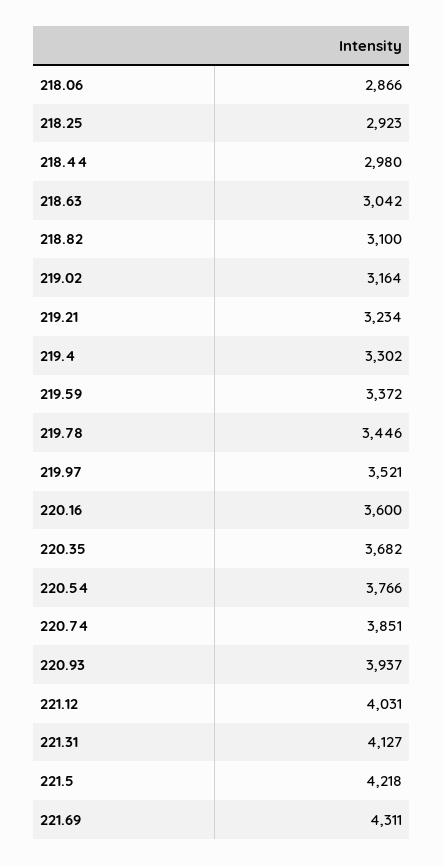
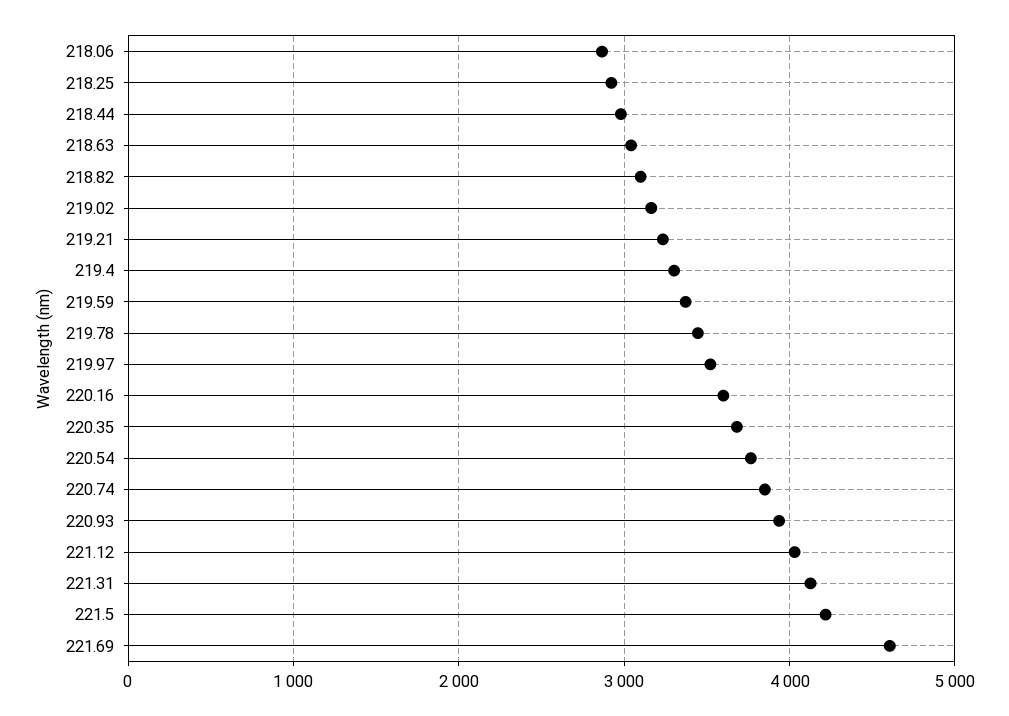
  {
    "218.06": 2866,
    "218.25": 2923,
    "218.44": 2980,
    "218.63": 3042,
    "218.82": 3100,
    "219.02": 3164,
    "219.21": 3234,
    "219.4": 3302,
    "219.59": 3372,
    "219.78": 3446,
    "219.97": 3521,
    "220.16": 3600,
    "220.35": 3682,
    "220.54": 3766,
    "220.74": 3851,
    "220.93": 3937,
    "221.12": 4031,
    "221.31": 4127,
    "221.5": 4218,
-   "221.69": 4311
+   "221.69": 4600
  }

